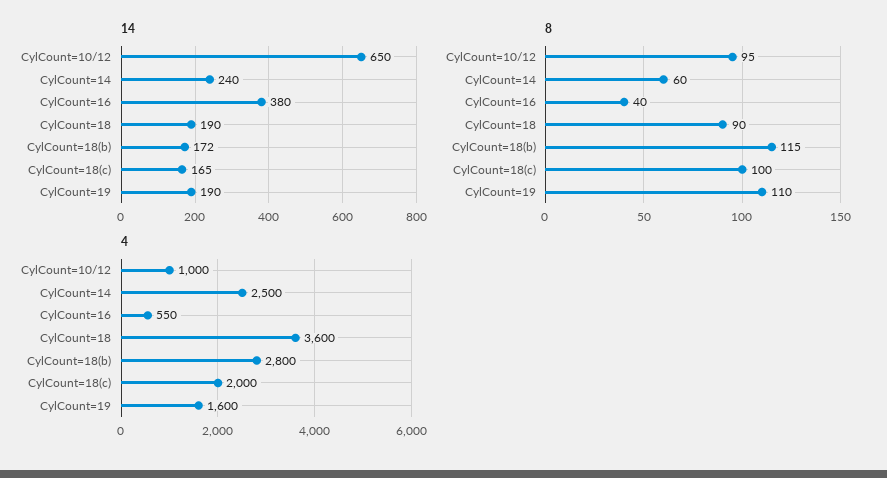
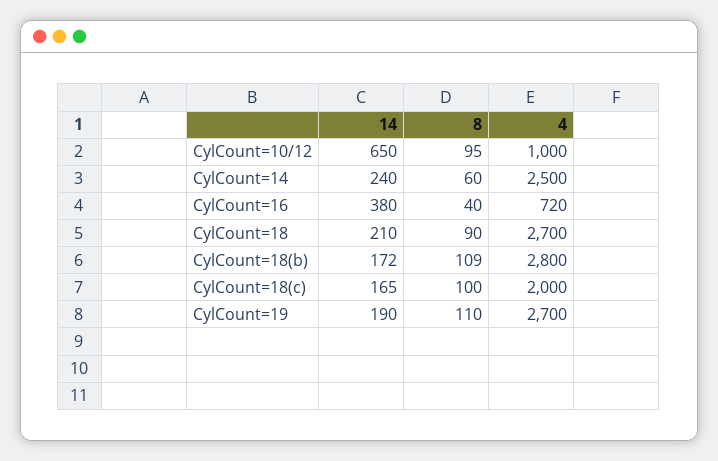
  {
    "14": {
      "CylCount=10/12": 650,
      "CylCount=14": 240,
      "CylCount=16": 380,
-     "CylCount=18": 190,
+     "CylCount=18": 210,
      "CylCount=18(b)": 172,
      "CylCount=18(c)": 165,
      "CylCount=19": 190
    },
    "8": {
      "CylCount=10/12": 95,
      "CylCount=14": 60,
      "CylCount=16": 40,
      "CylCount=18": 90,
-     "CylCount=18(b)": 115,
+     "CylCount=18(b)": 109,
      "CylCount=18(c)": 100,
      "CylCount=19": 110
    },
    "4": {
      "CylCount=10/12": 1000,
      "CylCount=14": 2500,
-     "CylCount=16": 550,
+     "CylCount=16": 720,
-     "CylCount=18": 3600,
+     "CylCount=18": 2700,
      "CylCount=18(b)": 2800,
      "CylCount=18(c)": 2000,
-     "CylCount=19": 1600
+     "CylCount=19": 2700
    }
  }

